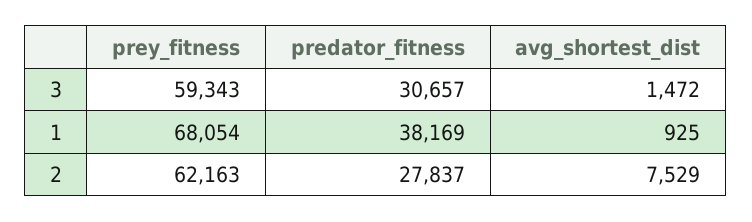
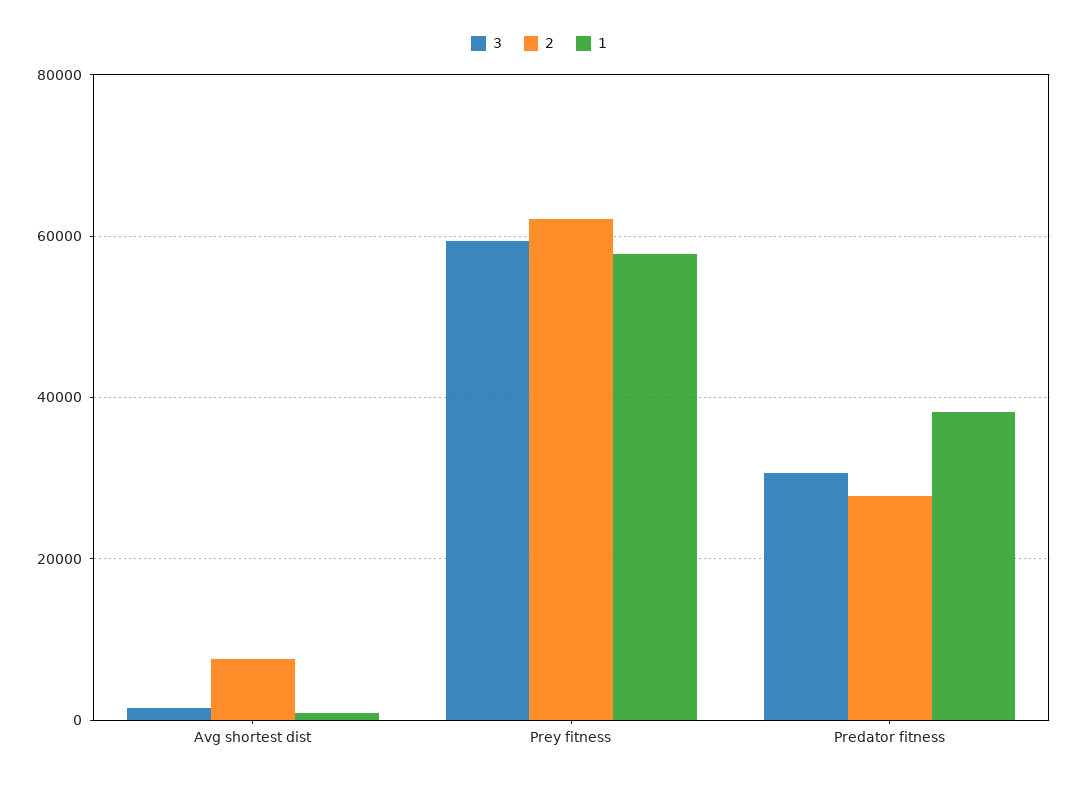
  {
    "3": {
      "prey_fitness": 59343,
      "predator_fitness": 30657,
      "avg_shortest_dist": 1472
    },
    "1": {
-     "prey_fitness": 68054,
+     "prey_fitness": 58000,
      "predator_fitness": 38169,
      "avg_shortest_dist": 925
    },
    "2": {
      "prey_fitness": 62163,
      "predator_fitness": 27837,
      "avg_shortest_dist": 7529
    }
  }

